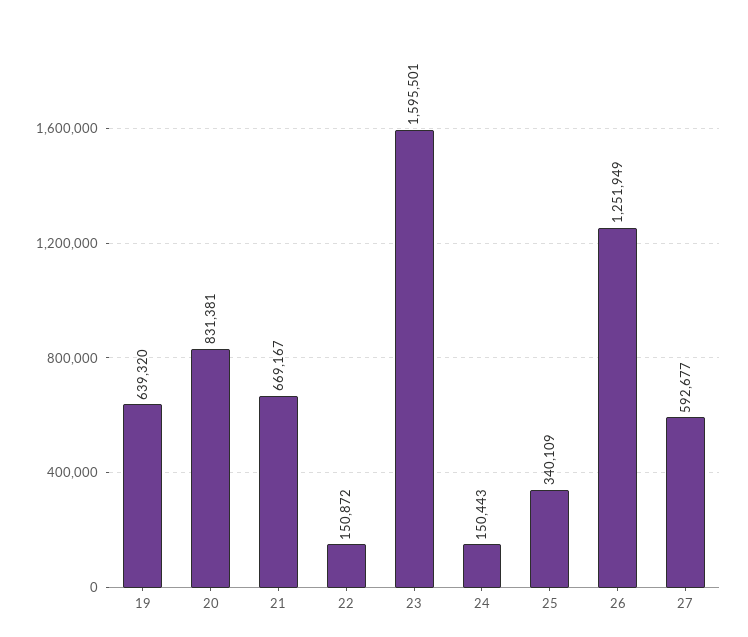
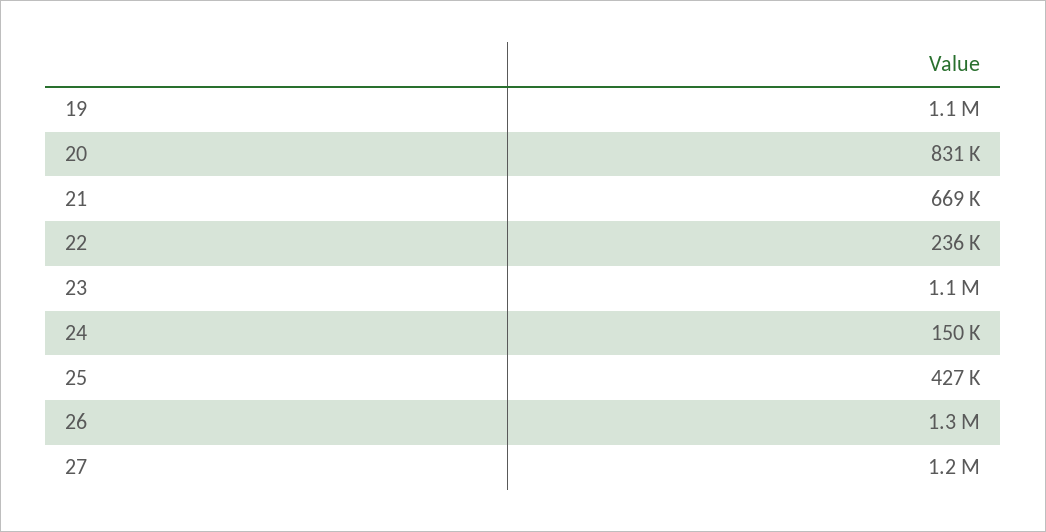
  {
-   "19": 639320,
+   "19": 1100000,
    "20": 831381,
    "21": 669167,
-   "22": 150872,
+   "22": 236000,
-   "23": 1595501,
+   "23": 1100000,
    "24": 150443,
-   "25": 340109,
+   "25": 427000,
    "26": 1251949,
-   "27": 592677
+   "27": 1200000
  }

